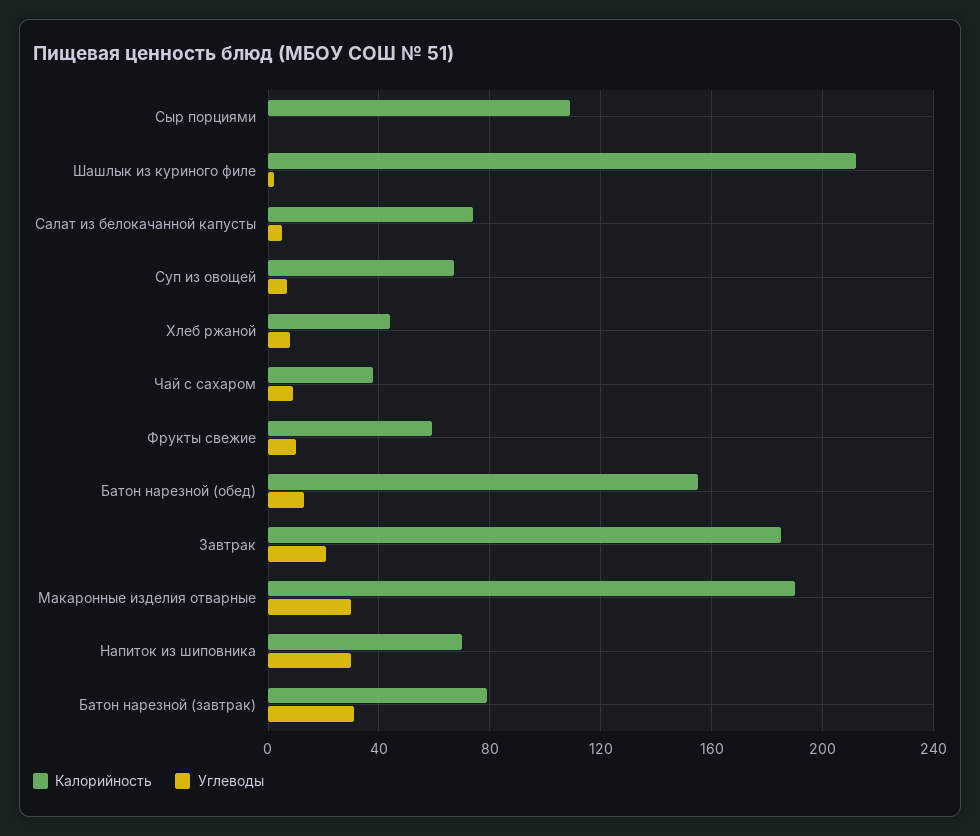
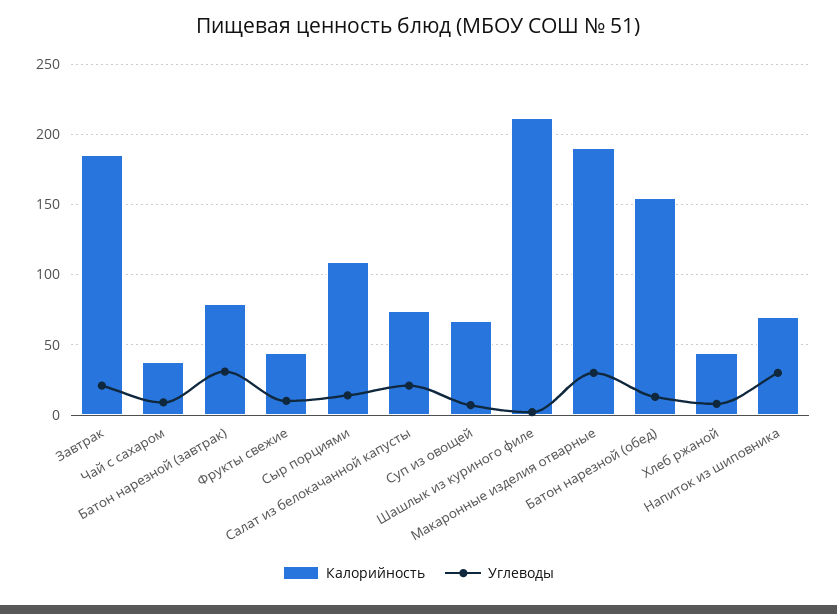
  {
    "Калорийность": {
      "Сыр порциями": 110,
      "Шашлык из куриного филе": 210,
      "Салат из белокачанной капусты": 75,
      "Суп из овощей": 65,
      "Хлеб ржаной": 45,
      "Чай с сахаром": 40,
-     "Фрукты свежие": 60,
+     "Фрукты свежие": 45,
      "Батон нарезной (обед)": 155,
      "Завтрак": 185,
      "Макаронные изделия отварные": 190,
      "Напиток из шиповника": 70,
      "Батон нарезной (завтрак)": 80
    },
    "Углеводы": {
-     "Сыр порциями": 0,
+     "Сыр порциями": 15,
      "Шашлык из куриного филе": 0,
-     "Салат из белокачанной капусты": 5,
+     "Салат из белокачанной капусты": 20,
      "Суп из овощей": 5,
      "Хлеб ржаной": 10,
      "Чай с сахаром": 10,
      "Фрукты свежие": 10,
      "Батон нарезной (обед)": 15,
      "Завтрак": 20,
      "Макаронные изделия отварные": 30,
      "Напиток из шиповника": 30,
      "Батон нарезной (завтрак)": 30
    }
  }

